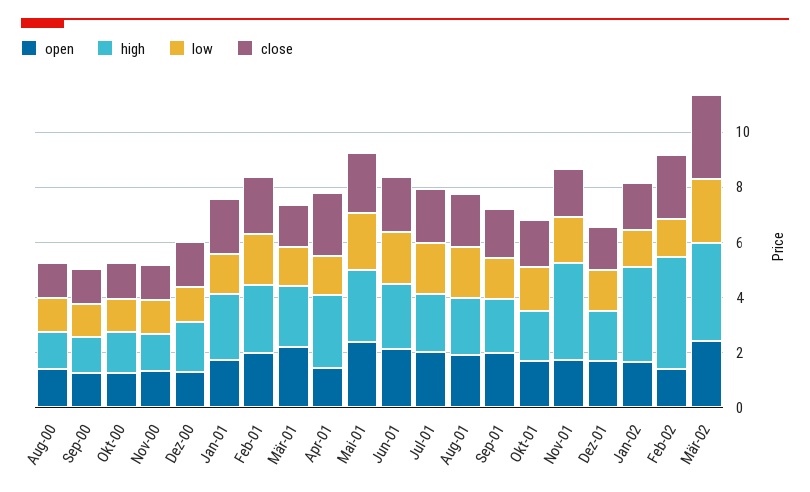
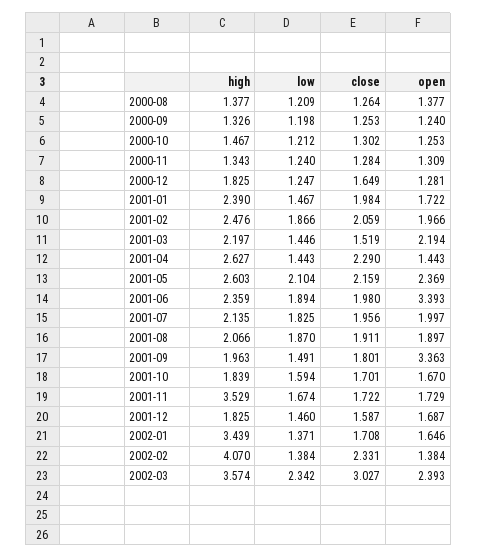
  {
    "open": {
      "Aug-00": 1.377,
      "Sep-00": 1.24,
      "Okt-00": 1.253,
      "Nov-00": 1.309,
      "Dez-00": 1.281,
      "Jan-01": 1.722,
      "Feb-01": 1.966,
      "Mär-01": 2.194,
      "Apr-01": 1.443,
      "Mai-01": 2.369,
-     "Jun-01": 2,
+     "Jun-01": 3.393,
      "Jul-01": 1.997,
      "Aug-01": 1.897,
-     "Sep-01": 2,
+     "Sep-01": 3.363,
      "Okt-01": 1.67,
      "Nov-01": 1.729,
      "Dez-01": 1.687,
      "Jan-02": 1.646,
      "Feb-02": 1.384,
      "Mär-02": 2.393
    },
    "high": {
      "Aug-00": 1.377,
      "Sep-00": 1.326,
      "Okt-00": 1.467,
      "Nov-00": 1.343,
      "Dez-00": 1.825,
      "Jan-01": 2.39,
      "Feb-01": 2.476,
      "Mär-01": 2.197,
      "Apr-01": 2.627,
      "Mai-01": 2.603,
      "Jun-01": 2.359,
      "Jul-01": 2.135,
      "Aug-01": 2.066,
      "Sep-01": 1.963,
      "Okt-01": 1.839,
      "Nov-01": 3.529,
      "Dez-01": 1.825,
      "Jan-02": 3.439,
      "Feb-02": 4.07,
      "Mär-02": 3.574
    },
    "low": {
      "Aug-00": 1.209,
      "Sep-00": 1.198,
      "Okt-00": 1.212,
      "Nov-00": 1.24,
      "Dez-00": 1.247,
      "Jan-01": 1.467,
      "Feb-01": 1.866,
      "Mär-01": 1.446,
      "Apr-01": 1.443,
      "Mai-01": 2.104,
      "Jun-01": 1.894,
      "Jul-01": 1.825,
      "Aug-01": 1.87,
      "Sep-01": 1.491,
      "Okt-01": 1.594,
      "Nov-01": 1.674,
      "Dez-01": 1.46,
      "Jan-02": 1.371,
      "Feb-02": 1.384,
      "Mär-02": 2.342
    },
    "close": {
      "Aug-00": 1.264,
      "Sep-00": 1.253,
      "Okt-00": 1.302,
      "Nov-00": 1.284,
      "Dez-00": 1.649,
      "Jan-01": 1.984,
      "Feb-01": 2.059,
      "Mär-01": 1.519,
      "Apr-01": 2.29,
      "Mai-01": 2.159,
      "Jun-01": 1.98,
      "Jul-01": 1.956,
      "Aug-01": 1.911,
      "Sep-01": 1.801,
      "Okt-01": 1.701,
      "Nov-01": 1.722,
      "Dez-01": 1.587,
      "Jan-02": 1.708,
      "Feb-02": 2.331,
      "Mär-02": 3.027
    }
  }

